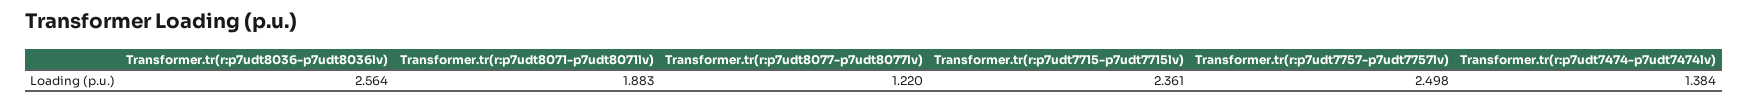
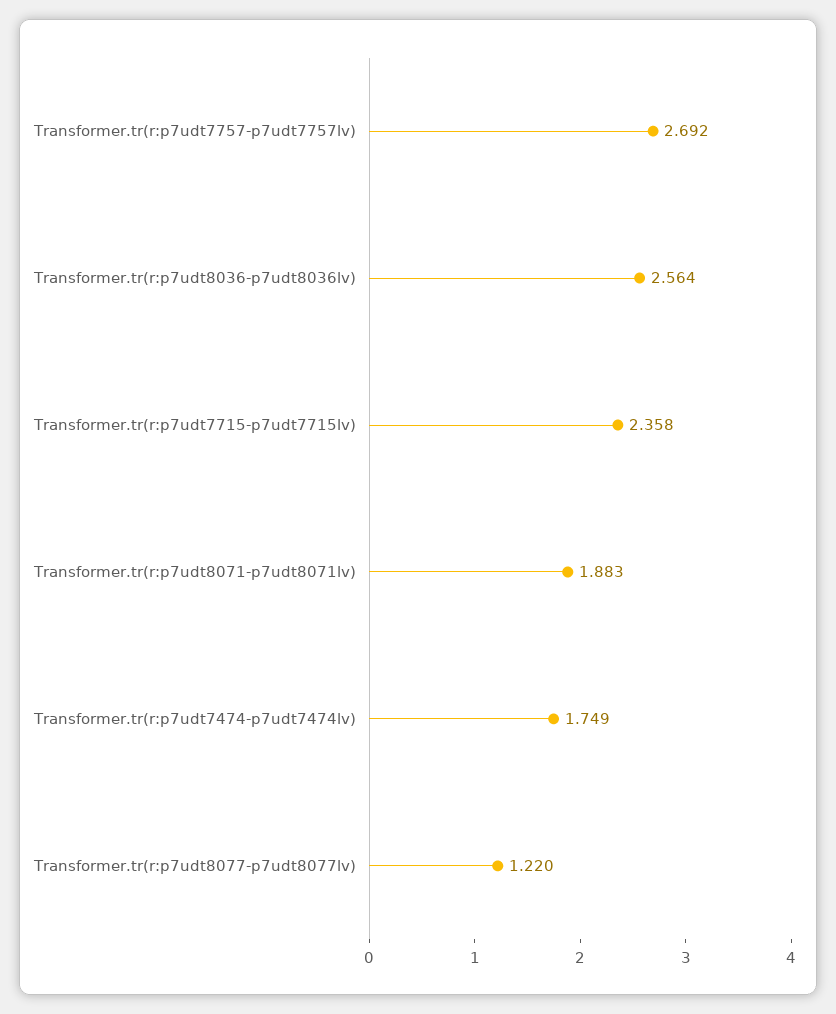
  {
    "Transformer.tr(r:p7udt8036-p7udt8036lv)": 2.564,
    "Transformer.tr(r:p7udt8071-p7udt8071lv)": 1.883,
    "Transformer.tr(r:p7udt8077-p7udt8077lv)": 1.22,
-   "Transformer.tr(r:p7udt7715-p7udt7715lv)": 2.361,
+   "Transformer.tr(r:p7udt7715-p7udt7715lv)": 2.358,
-   "Transformer.tr(r:p7udt7757-p7udt7757lv)": 2.498,
+   "Transformer.tr(r:p7udt7757-p7udt7757lv)": 2.692,
-   "Transformer.tr(r:p7udt7474-p7udt7474lv)": 1.384
+   "Transformer.tr(r:p7udt7474-p7udt7474lv)": 1.749
  }

